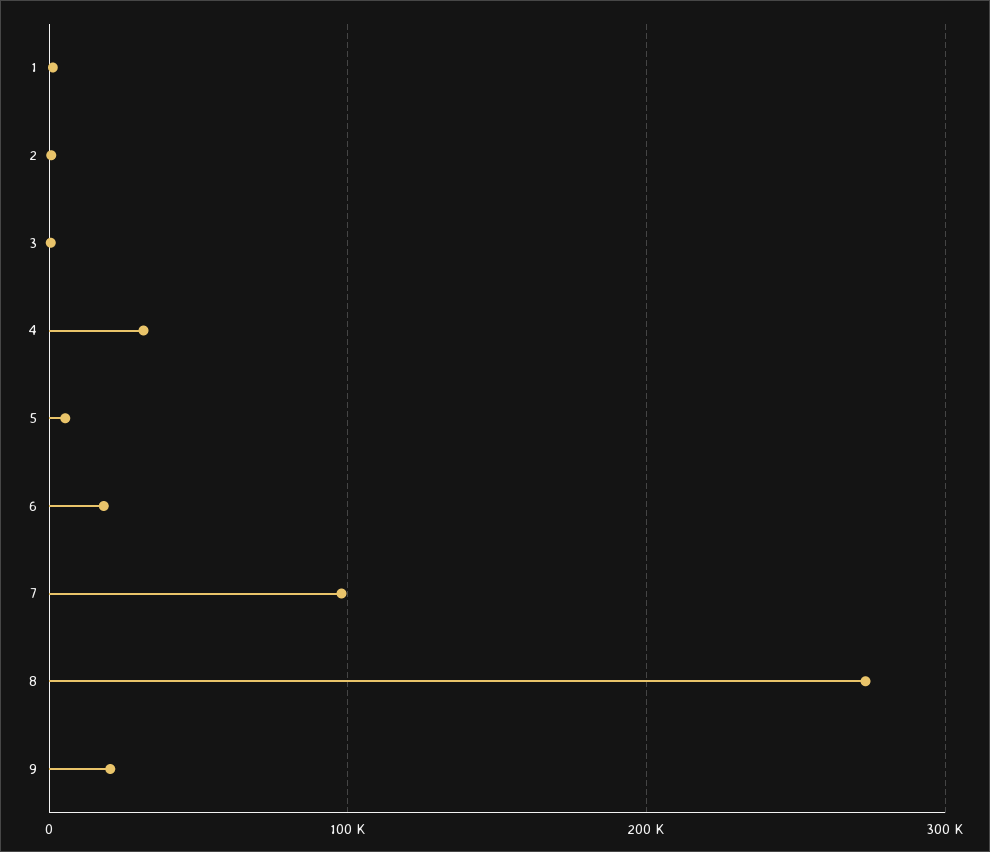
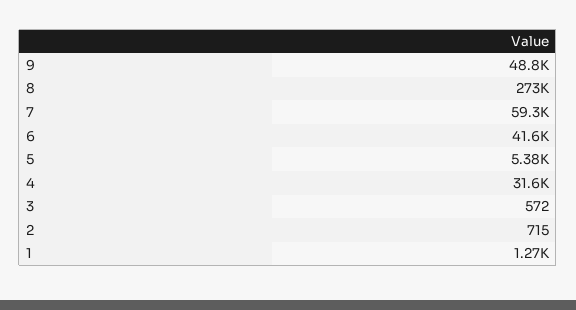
  {
    "1": 1270,
    "2": 715,
    "3": 572,
    "4": 31600,
    "5": 5380,
-   "6": 20000,
+   "6": 41600,
-   "7": 100000,
+   "7": 59300,
    "8": 273000,
-   "9": 20000
+   "9": 48800
  }

